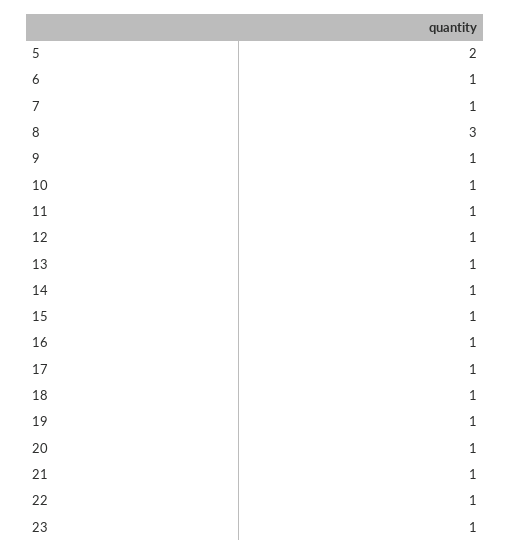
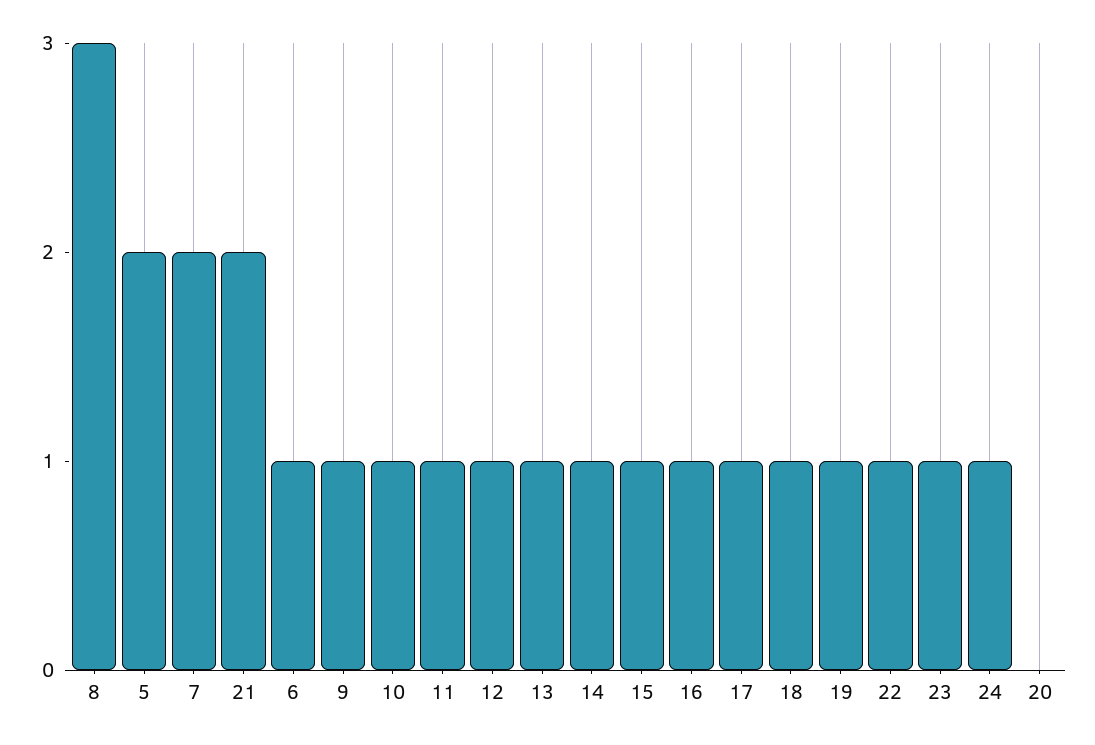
  {
    "5": 2,
    "6": 1,
-   "7": 1,
+   "7": 2,
    "8": 3,
    "9": 1,
    "10": 1,
    "11": 1,
    "12": 1,
    "13": 1,
    "14": 1,
    "15": 1,
    "16": 1,
    "17": 1,
    "18": 1,
    "19": 1,
-   "20": 1,
+   "20": 0,
-   "21": 1,
+   "21": 2,
    "22": 1,
-   "23": 1
+   "23": 1,
+   "24": 1
  }

